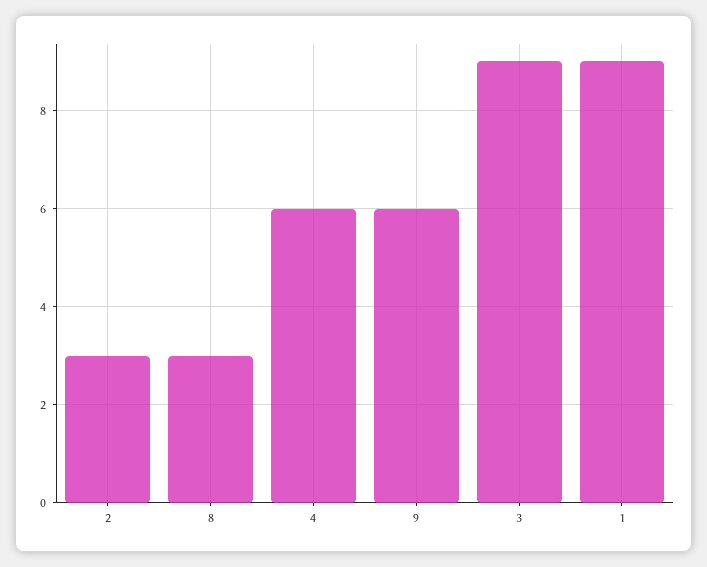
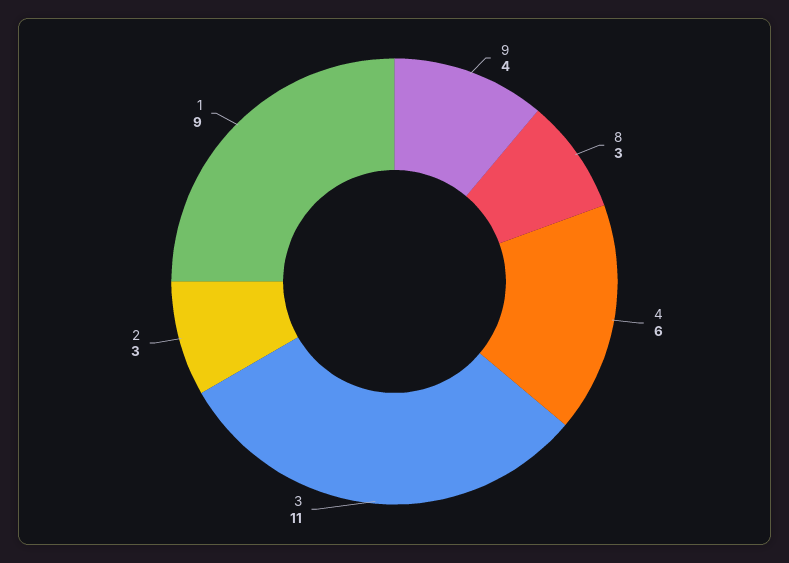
  {
    "2": 3,
    "8": 3,
    "4": 6,
-   "9": 6,
+   "9": 4,
-   "3": 9,
+   "3": 11,
    "1": 9
  }

